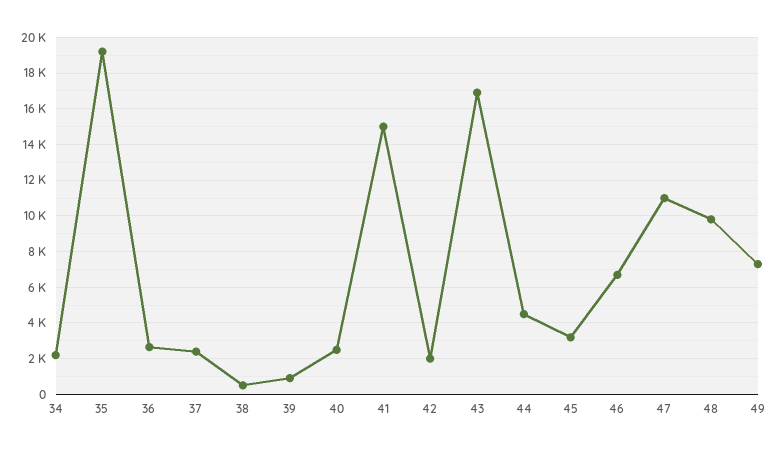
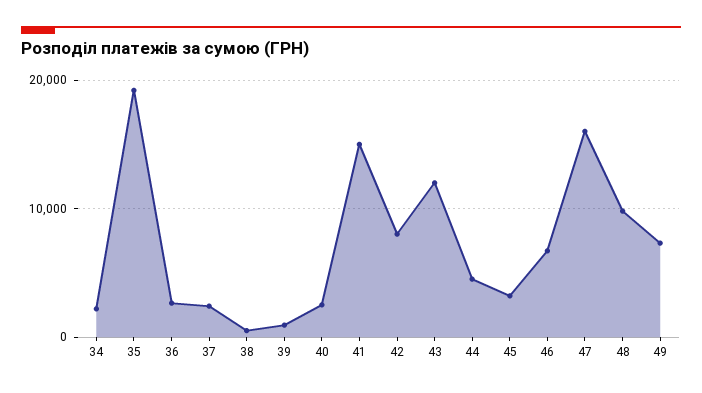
  {
    "34": 2000,
    "35": 19000,
    "36": 2500,
    "37": 2500,
    "38": 500,
    "39": 1000,
    "40": 2500,
    "41": 15000,
-   "42": 2000,
+   "42": 8000,
-   "43": 17000,
+   "43": 12000,
    "44": 4500,
    "45": 3000,
    "46": 6500,
-   "47": 11000,
+   "47": 16000,
    "48": 10000,
    "49": 7500
  }

